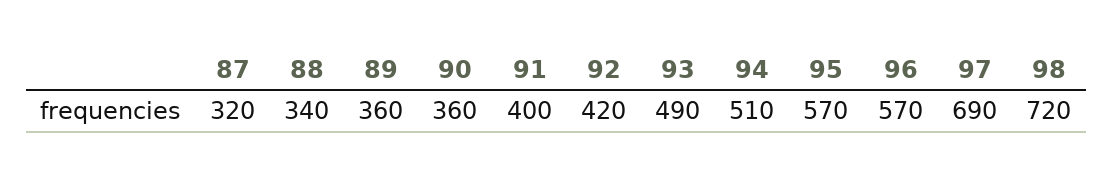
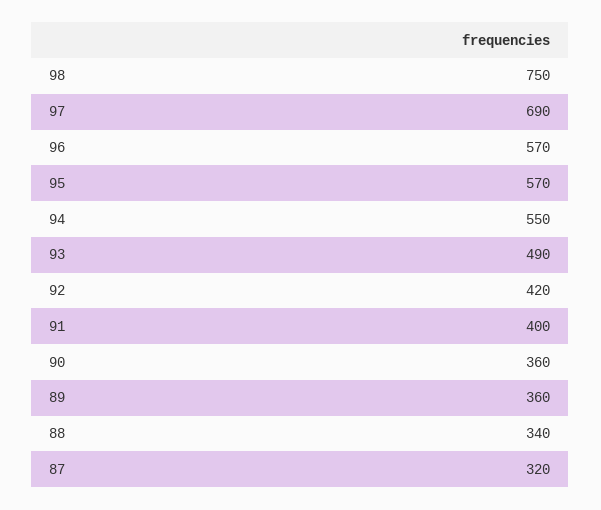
  {
    "87": 320,
    "88": 340,
    "89": 360,
    "90": 360,
    "91": 400,
    "92": 420,
    "93": 490,
-   "94": 510,
+   "94": 550,
    "95": 570,
    "96": 570,
    "97": 690,
-   "98": 720
+   "98": 750
  }

